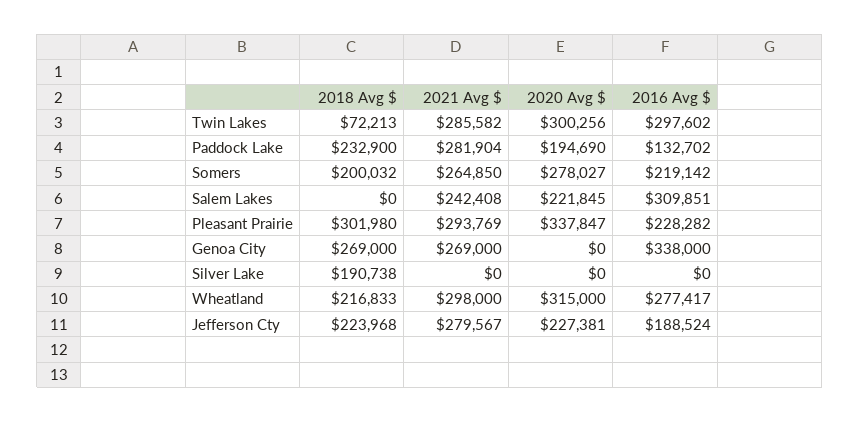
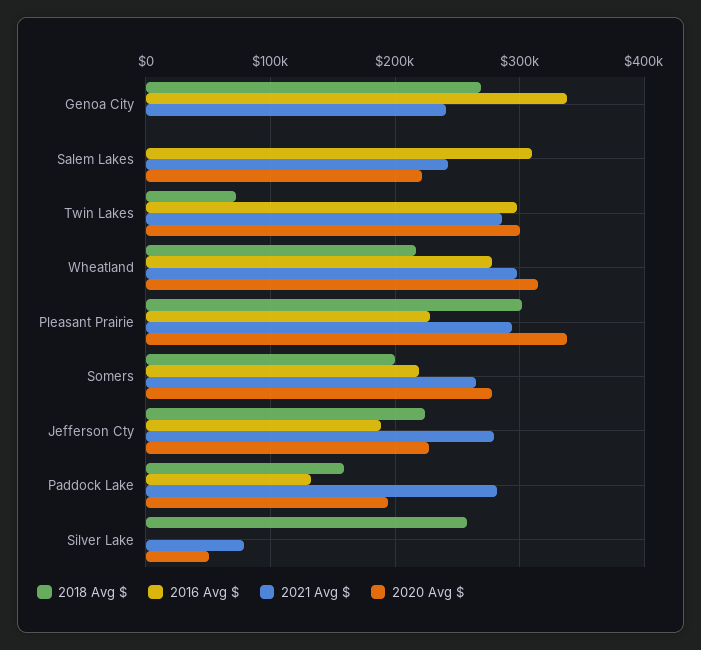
  {
    "2018 Avg $": {
      "Twin Lakes": 72213,
-     "Paddock Lake": 232900,
+     "Paddock Lake": 160000,
      "Somers": 200032,
      "Salem Lakes": 0,
      "Pleasant Prairie": 301980,
      "Genoa City": 269000,
-     "Silver Lake": 190738,
+     "Silver Lake": 260000,
      "Wheatland": 216833,
      "Jefferson Cty": 223968
    },
    "2021 Avg $": {
      "Twin Lakes": 285582,
      "Paddock Lake": 281904,
      "Somers": 264850,
      "Salem Lakes": 242408,
      "Pleasant Prairie": 293769,
-     "Genoa City": 269000,
+     "Genoa City": 240000,
-     "Silver Lake": 0,
+     "Silver Lake": 80000,
      "Wheatland": 298000,
      "Jefferson Cty": 279567
    },
    "2020 Avg $": {
      "Twin Lakes": 300256,
      "Paddock Lake": 194690,
      "Somers": 278027,
      "Salem Lakes": 221845,
      "Pleasant Prairie": 337847,
      "Genoa City": 0,
-     "Silver Lake": 0,
+     "Silver Lake": 50000,
      "Wheatland": 315000,
      "Jefferson Cty": 227381
    },
    "2016 Avg $": {
      "Twin Lakes": 297602,
      "Paddock Lake": 132702,
      "Somers": 219142,
      "Salem Lakes": 309851,
      "Pleasant Prairie": 228282,
      "Genoa City": 338000,
      "Silver Lake": 0,
      "Wheatland": 277417,
      "Jefferson Cty": 188524
    }
  }

